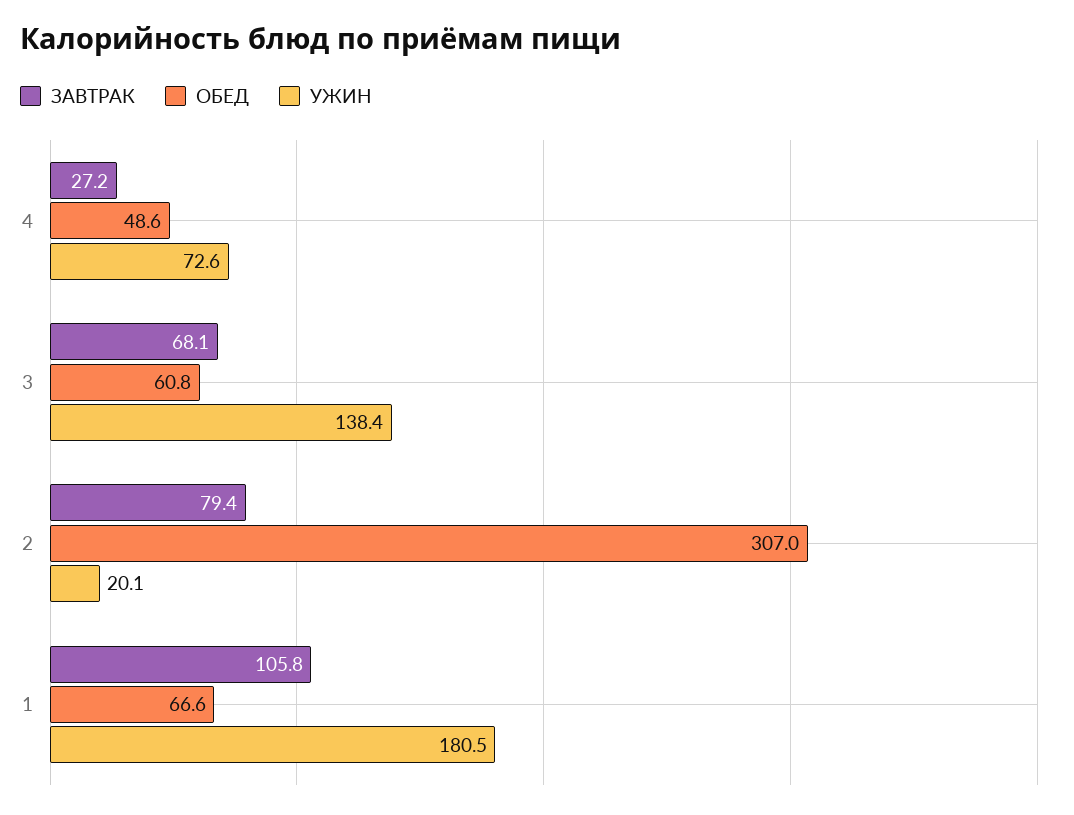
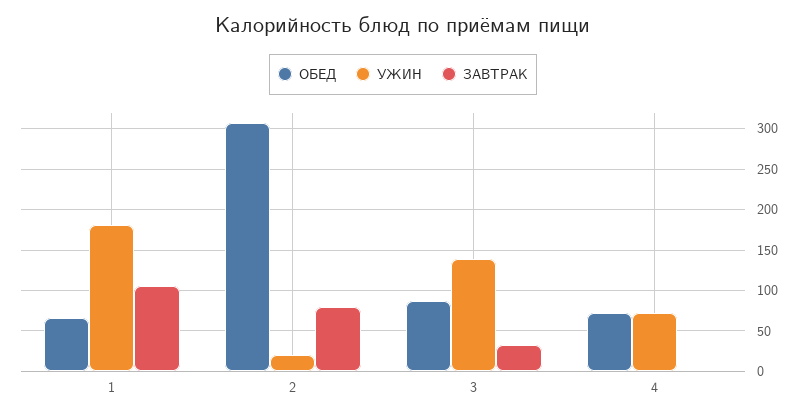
  {
    "ЗАВТРАК": {
-     "4": 27.2,
+     "4": 0,
-     "3": 68.1,
+     "3": 30,
      "2": 79.4,
      "1": 105.8
    },
    "ОБЕД": {
-     "4": 48.6,
+     "4": 70,
-     "3": 60.8,
+     "3": 90,
      "2": 307,
      "1": 66.6
    },
    "УЖИН": {
      "4": 72.6,
      "3": 138.4,
      "2": 20.1,
      "1": 180.5
    }
  }

